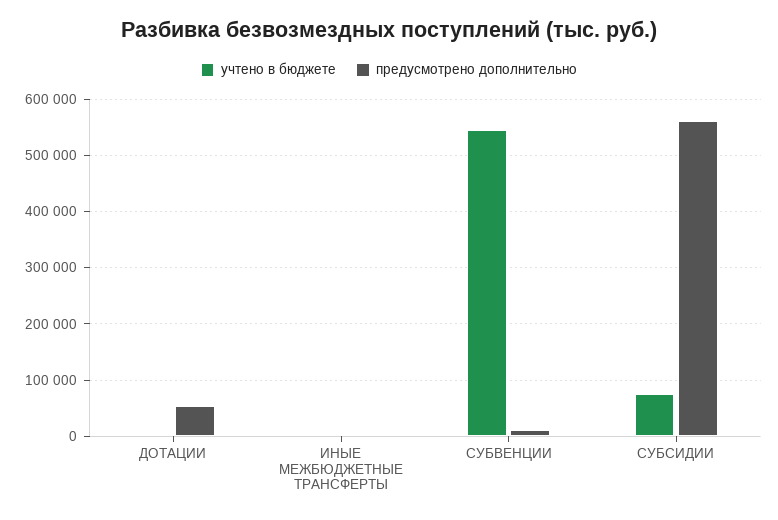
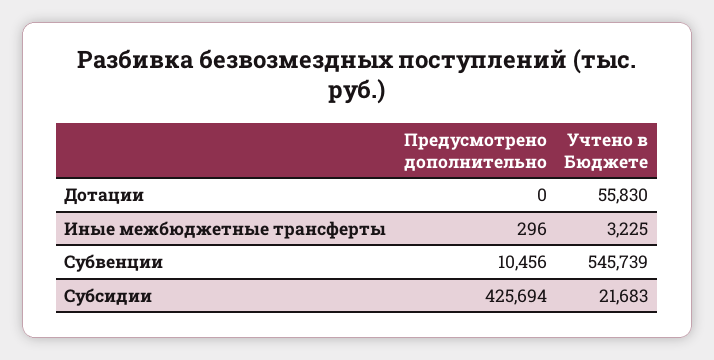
  {
    "учтено в бюджете": {
-     "ДОТАЦИИ": 0,
+     "ДОТАЦИИ": 55830,
      "ИНЫЕ МЕЖБЮДЖЕТНЫЕ ТРАНСФЕРТЫ": 3225,
      "СУБВЕНЦИИ": 545739,
-     "СУБСИДИИ": 80000
+     "СУБСИДИИ": 21683
    },
    "предусмотрено дополнительно": {
-     "ДОТАЦИИ": 60000,
+     "ДОТАЦИИ": 0,
      "ИНЫЕ МЕЖБЮДЖЕТНЫЕ ТРАНСФЕРТЫ": 296,
      "СУБВЕНЦИИ": 10456,
-     "СУБСИДИИ": 560000
+     "СУБСИДИИ": 425694
    }
  }

